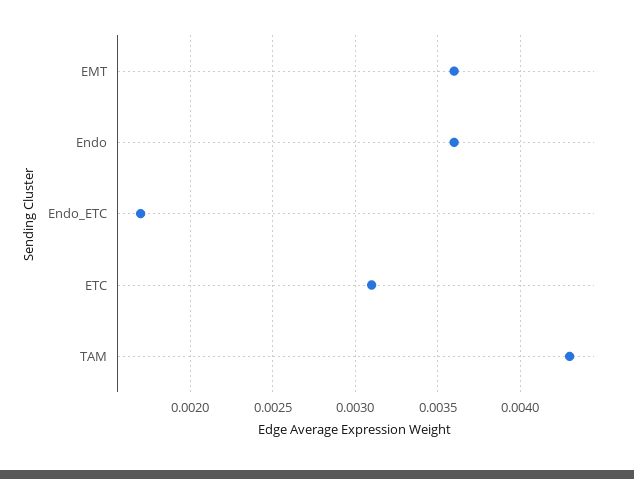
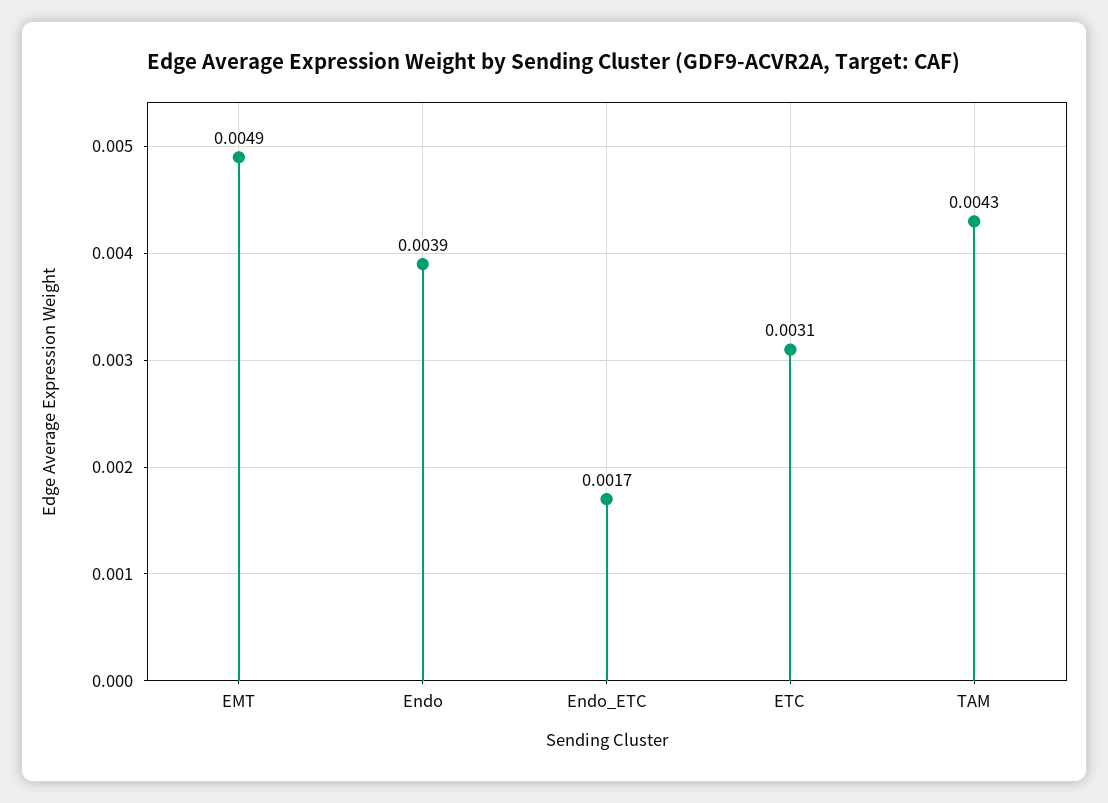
  {
-   "EMT": 0.0036,
+   "EMT": 0.0049,
-   "Endo": 0.0036,
+   "Endo": 0.0039,
    "Endo_ETC": 0.0017,
    "ETC": 0.0031,
    "TAM": 0.0043
  }

